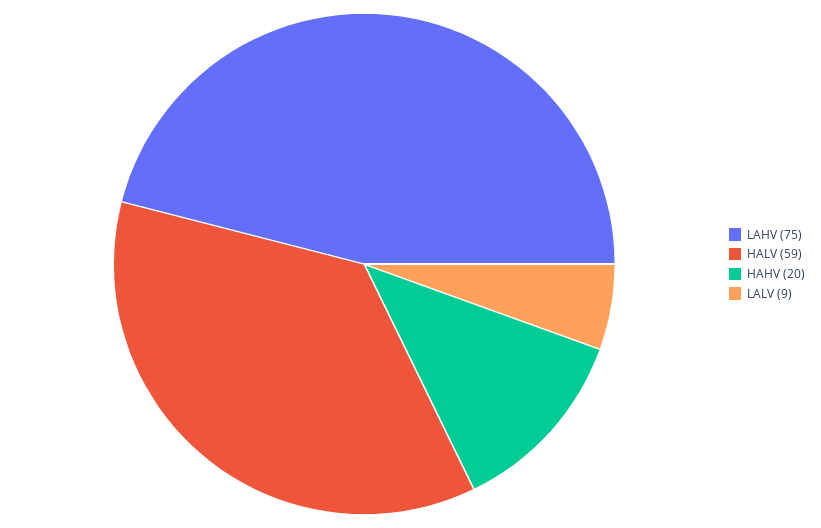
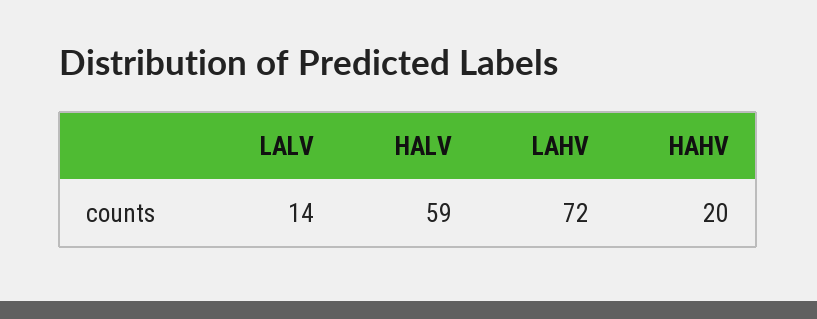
  {
-   "LAHV": 75,
+   "LAHV": 72,
    "HALV": 59,
    "HAHV": 20,
-   "LALV": 9
+   "LALV": 14
  }

